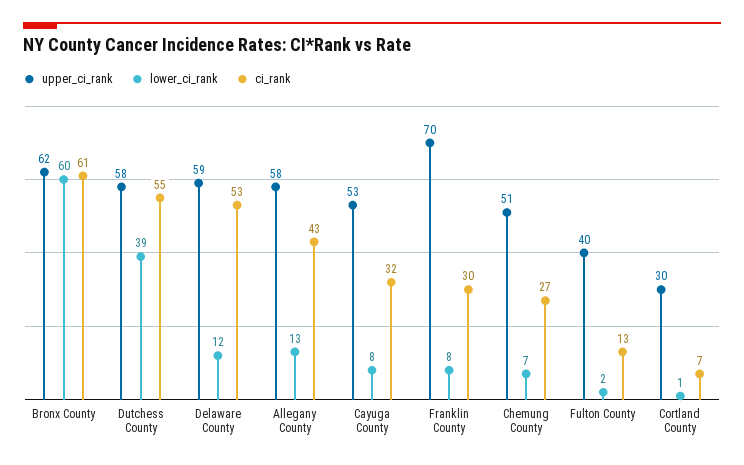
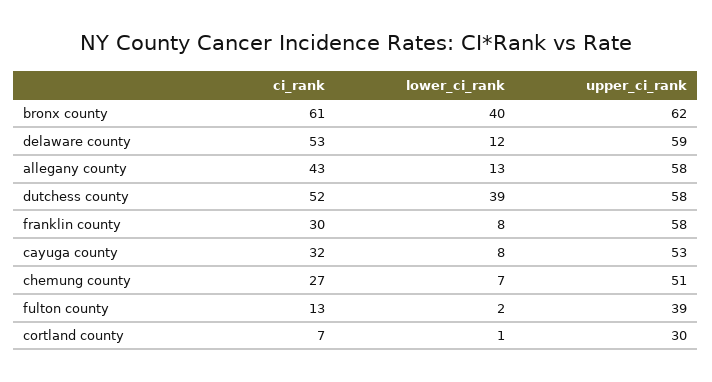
  {
    "upper_ci_rank": {
      "Bronx County": 62,
      "Dutchess County": 58,
      "Delaware County": 59,
      "Allegany County": 58,
      "Cayuga County": 53,
-     "Franklin County": 70,
+     "Franklin County": 58,
      "Chemung County": 51,
-     "Fulton County": 40,
+     "Fulton County": 39,
      "Cortland County": 30
    },
    "lower_ci_rank": {
-     "Bronx County": 60,
+     "Bronx County": 40,
      "Dutchess County": 39,
      "Delaware County": 12,
      "Allegany County": 13,
      "Cayuga County": 8,
      "Franklin County": 8,
      "Chemung County": 7,
      "Fulton County": 2,
      "Cortland County": 1
    },
    "ci_rank": {
      "Bronx County": 61,
-     "Dutchess County": 55,
+     "Dutchess County": 52,
      "Delaware County": 53,
      "Allegany County": 43,
      "Cayuga County": 32,
      "Franklin County": 30,
      "Chemung County": 27,
      "Fulton County": 13,
      "Cortland County": 7
    }
  }

